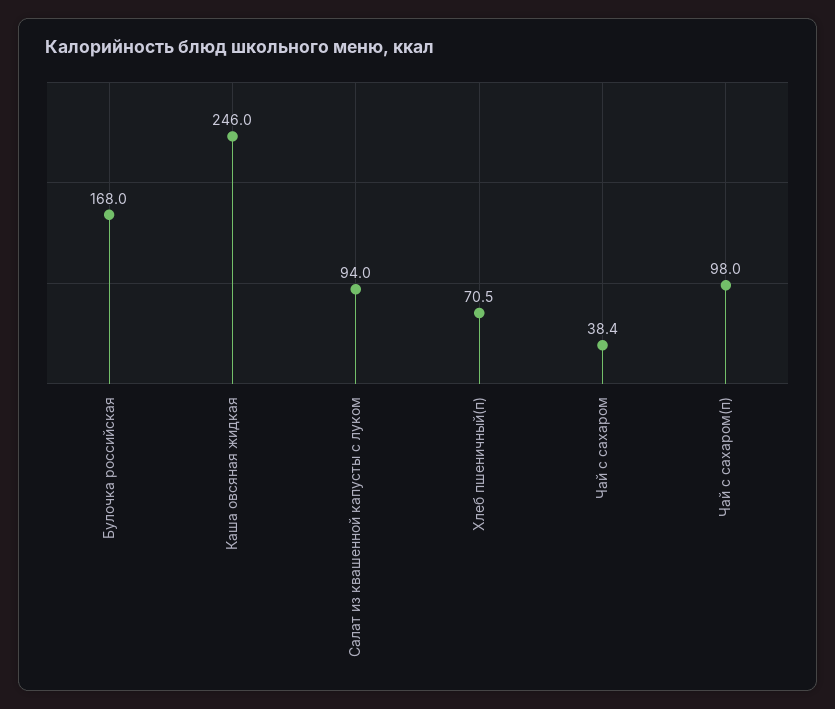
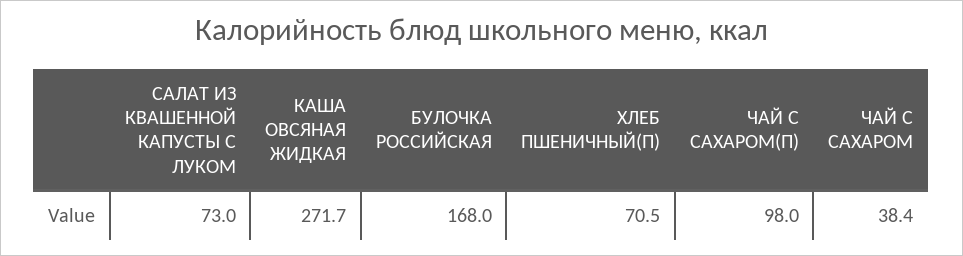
  {
    "Булочка российская": 168,
-   "Каша овсяная жидкая": 246,
+   "Каша овсяная жидкая": 271.7,
-   "Салат из квашенной капусты с луком": 94,
+   "Салат из квашенной капусты с луком": 73,
    "Хлеб пшеничный(п)": 70.5,
    "Чай с сахаром": 38.4,
    "Чай с сахаром(п)": 98
  }

